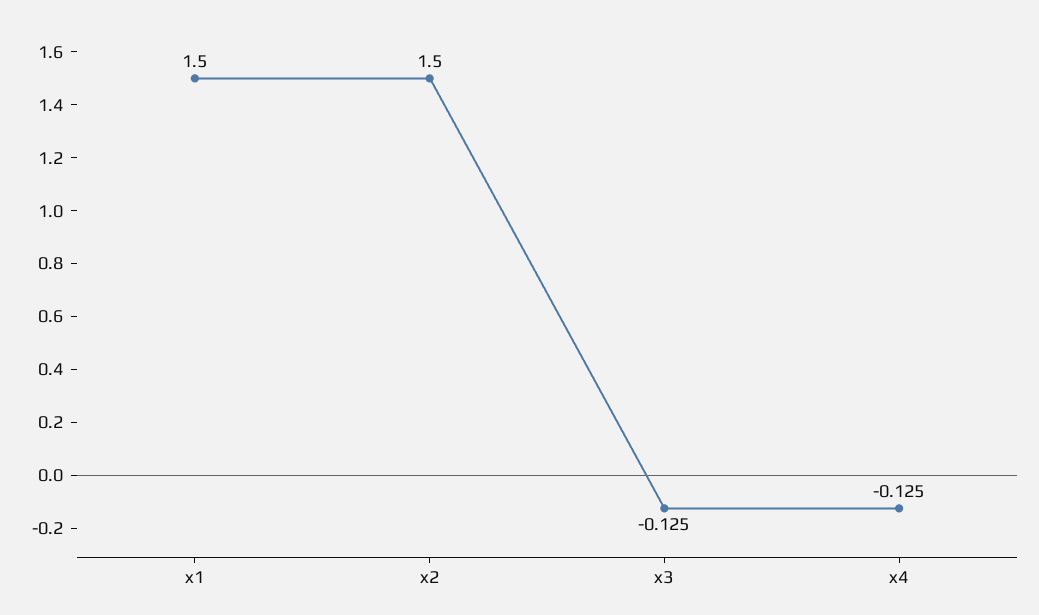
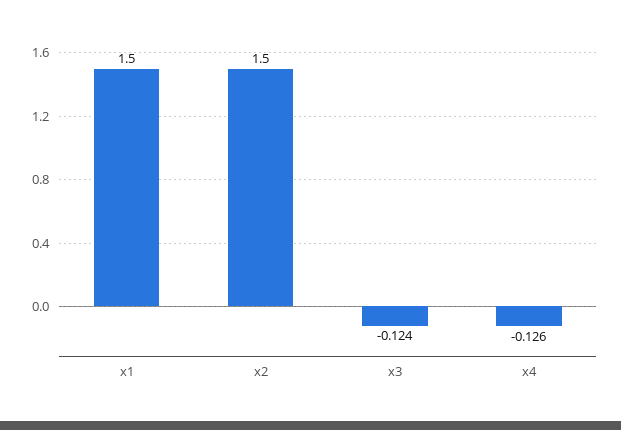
  {
    "x1": 1.5,
    "x2": 1.5,
-   "x3": -0.125,
+   "x3": -0.124,
-   "x4": -0.125
+   "x4": -0.126
  }

